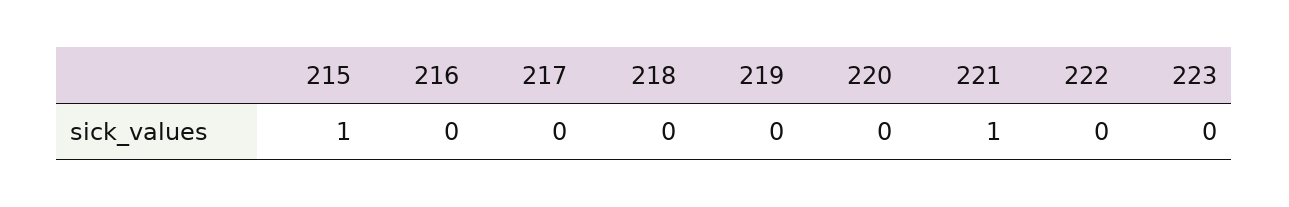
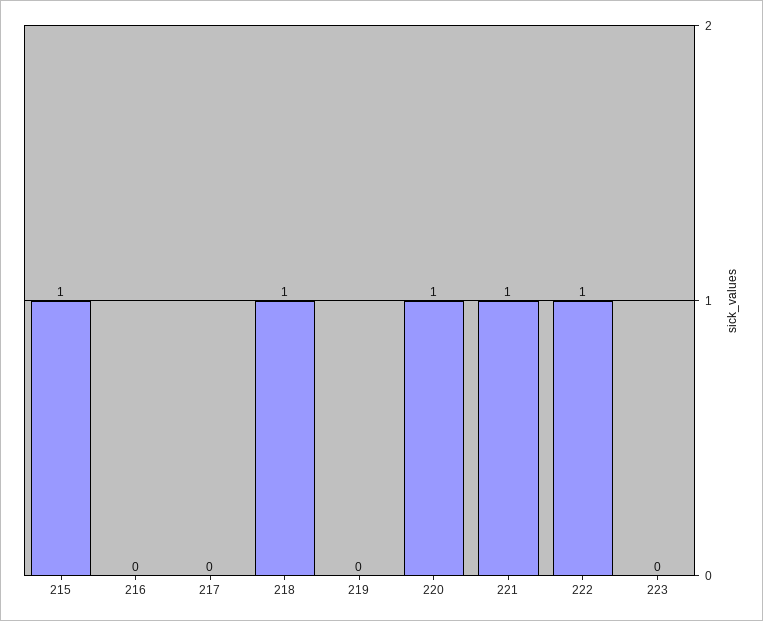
  {
    "215": 1,
    "216": 0,
    "217": 0,
-   "218": 0,
+   "218": 1,
    "219": 0,
-   "220": 0,
+   "220": 1,
    "221": 1,
-   "222": 0,
+   "222": 1,
    "223": 0
  }

